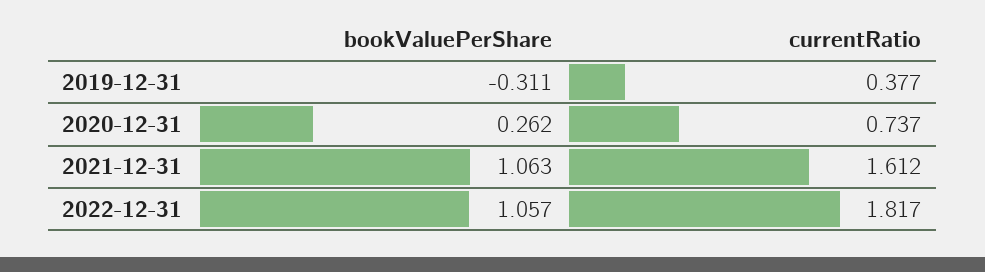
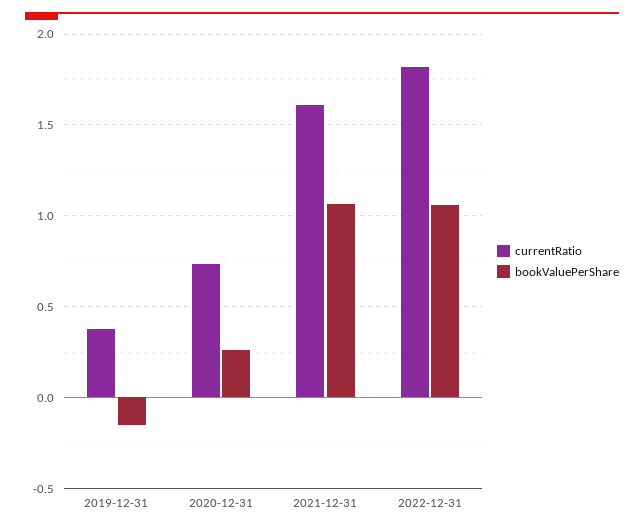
  {
    "bookValuePerShare": {
-     "2019-12-31": -0.311,
+     "2019-12-31": -0.15,
      "2020-12-31": 0.262,
      "2021-12-31": 1.063,
      "2022-12-31": 1.057
    },
    "currentRatio": {
      "2019-12-31": 0.377,
      "2020-12-31": 0.737,
      "2021-12-31": 1.612,
      "2022-12-31": 1.817
    }
  }

